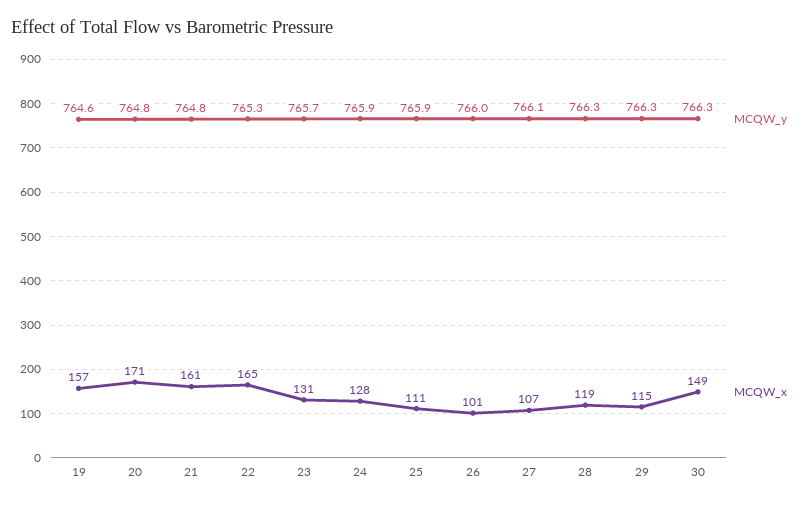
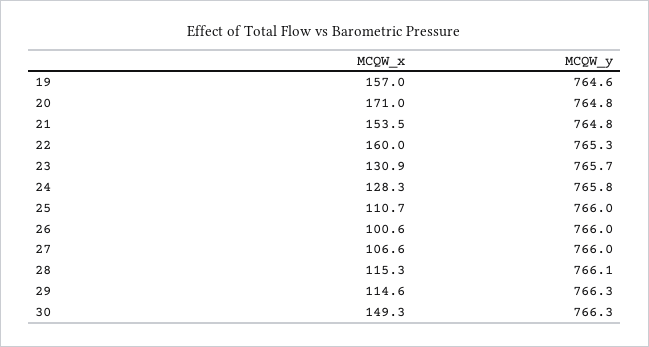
  {
    "MCQW_y": {
      "19": 764.6,
      "20": 764.8,
      "21": 764.8,
      "22": 765.3,
      "23": 765.7,
-     "24": 765.9,
+     "24": 765.8,
-     "25": 765.9,
+     "25": 766,
      "26": 766,
-     "27": 766.1,
+     "27": 766,
-     "28": 766.3,
+     "28": 766.1,
      "29": 766.3,
      "30": 766.3
    },
    "MCQW_x": {
      "19": 157,
      "20": 171,
-     "21": 161,
+     "21": 153.5,
-     "22": 165,
+     "22": 160,
      "23": 130.9,
      "24": 128.3,
      "25": 110.7,
      "26": 100.6,
      "27": 106.6,
-     "28": 119,
+     "28": 115.3,
      "29": 114.6,
      "30": 149.3
    }
  }

